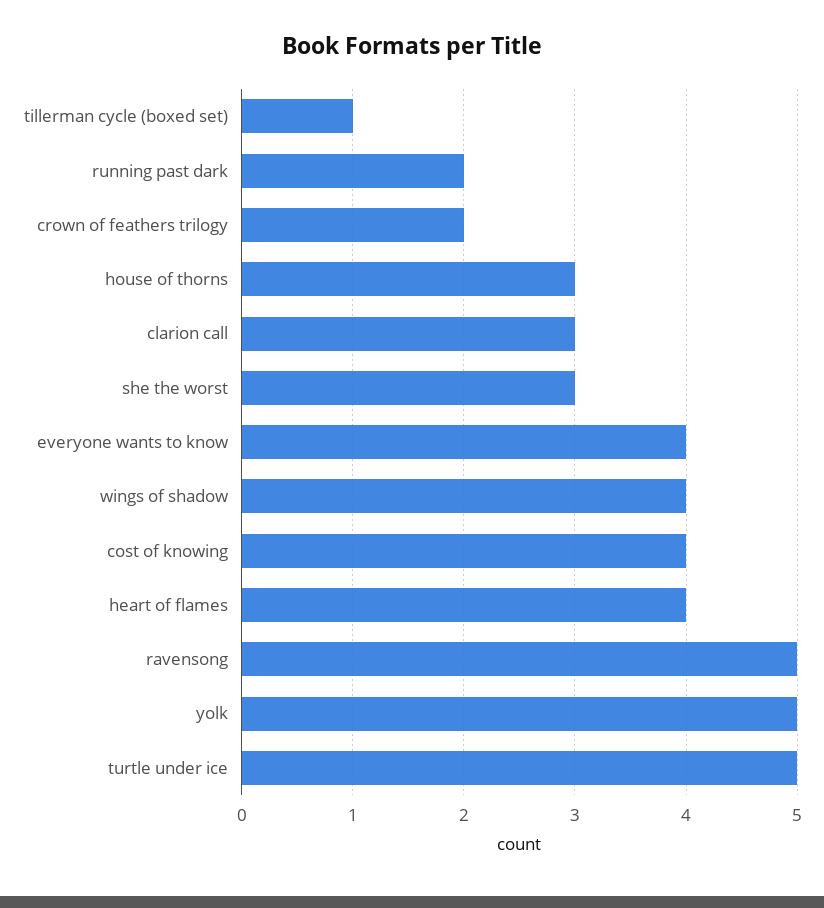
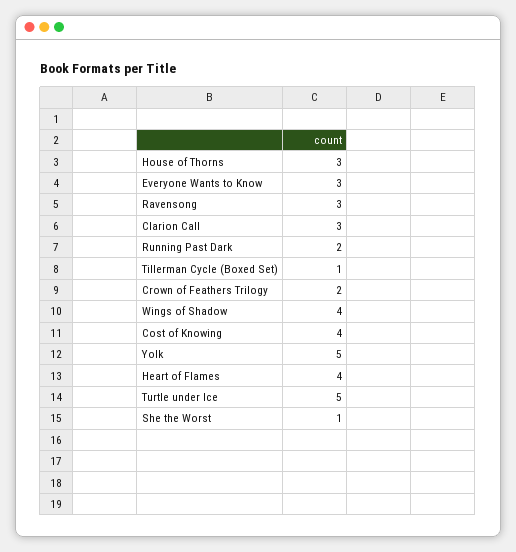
  {
    "tillerman cycle (boxed set)": 1,
    "running past dark": 2,
    "crown of feathers trilogy": 2,
    "house of thorns": 3,
    "clarion call": 3,
-   "she the worst": 3,
+   "she the worst": 1,
-   "everyone wants to know": 4,
+   "everyone wants to know": 3,
    "wings of shadow": 4,
    "cost of knowing": 4,
    "heart of flames": 4,
-   "ravensong": 5,
+   "ravensong": 3,
    "yolk": 5,
    "turtle under ice": 5
  }

